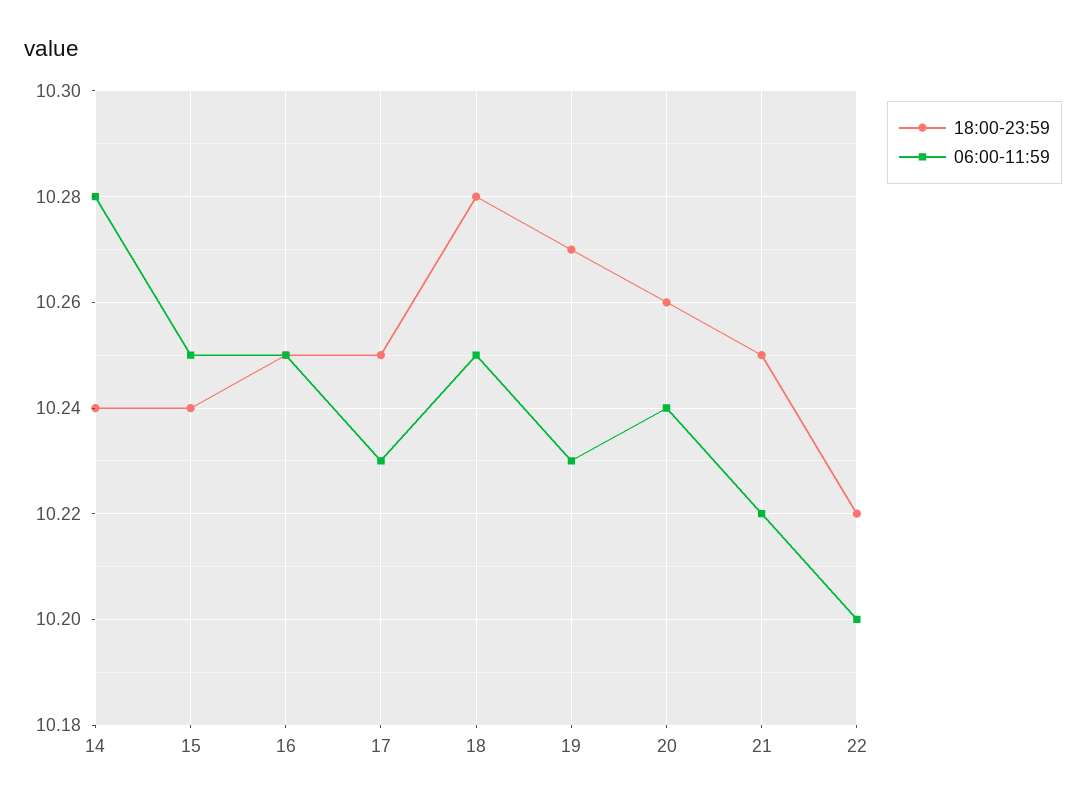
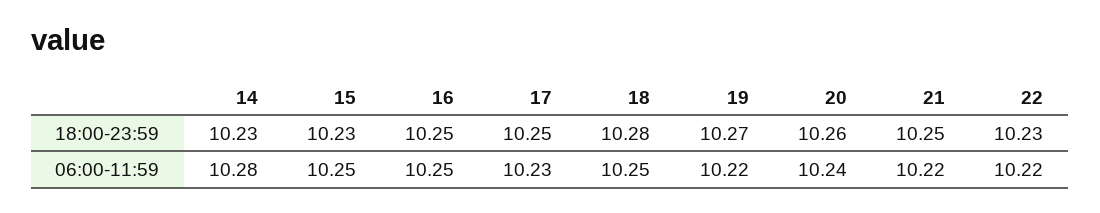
  {
    "18:00-23:59": {
-     "14": 10.24,
+     "14": 10.23,
-     "15": 10.24,
+     "15": 10.23,
      "16": 10.25,
      "17": 10.25,
      "18": 10.28,
      "19": 10.27,
      "20": 10.26,
      "21": 10.25,
-     "22": 10.22
+     "22": 10.23
    },
    "06:00-11:59": {
      "14": 10.28,
      "15": 10.25,
      "16": 10.25,
      "17": 10.23,
      "18": 10.25,
-     "19": 10.23,
+     "19": 10.22,
      "20": 10.24,
      "21": 10.22,
-     "22": 10.2
+     "22": 10.22
    }
  }

